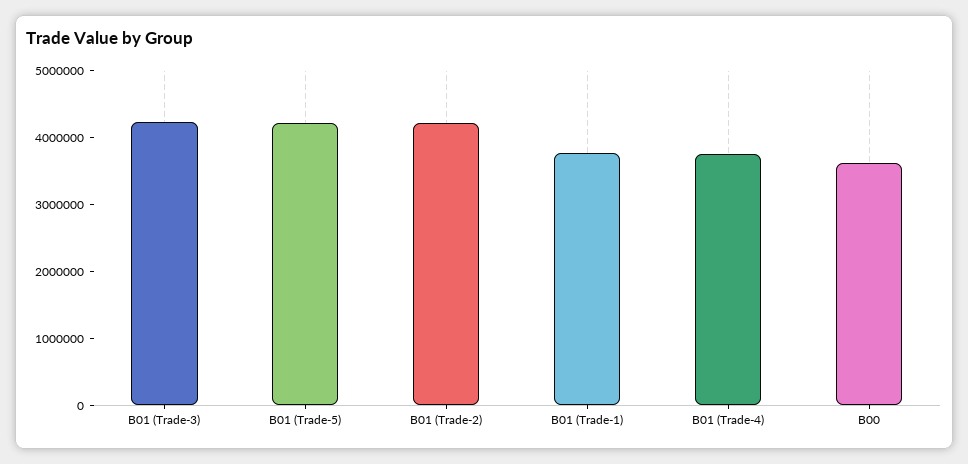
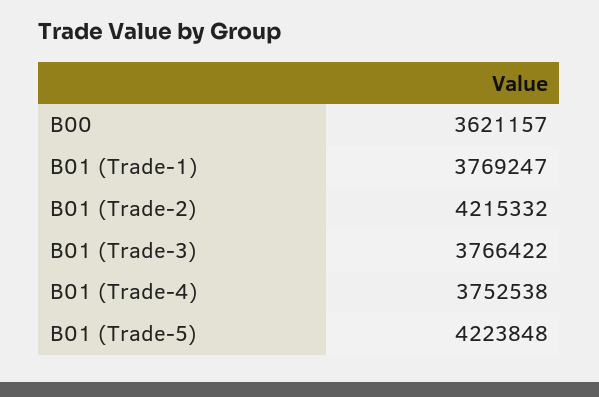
  {
-   "B01 (Trade-3)": 4200000,
+   "B01 (Trade-3)": 3766422,
    "B01 (Trade-5)": 4223848,
    "B01 (Trade-2)": 4215332,
    "B01 (Trade-1)": 3769247,
    "B01 (Trade-4)": 3752538,
    "B00": 3621157
  }

